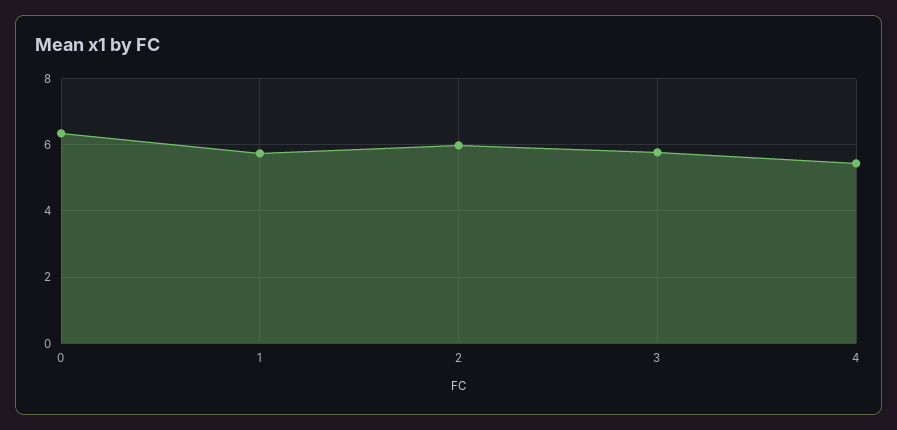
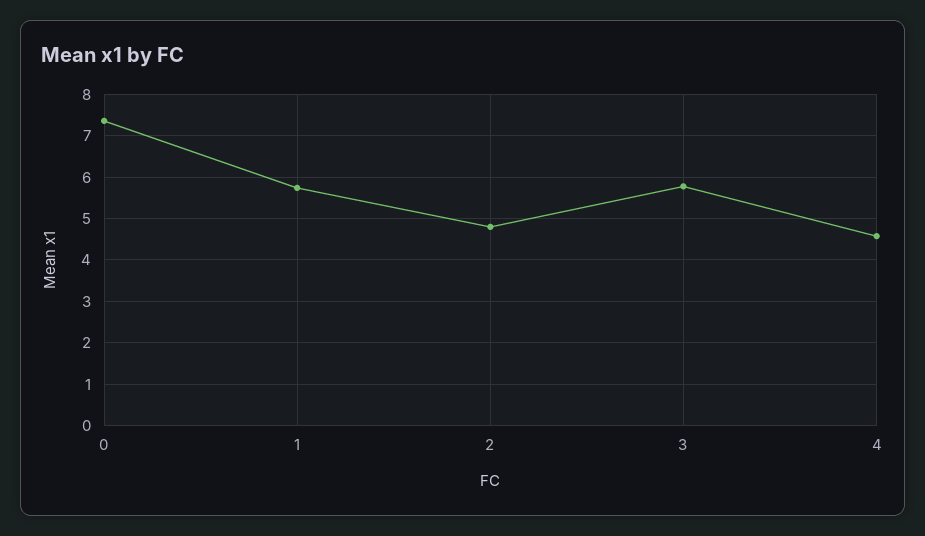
  {
-   "0": 6.4,
+   "0": 7.4,
    "1": 5.8,
-   "2": 6,
+   "2": 4.8,
    "3": 5.8,
-   "4": 5.4
+   "4": 4.6
  }

